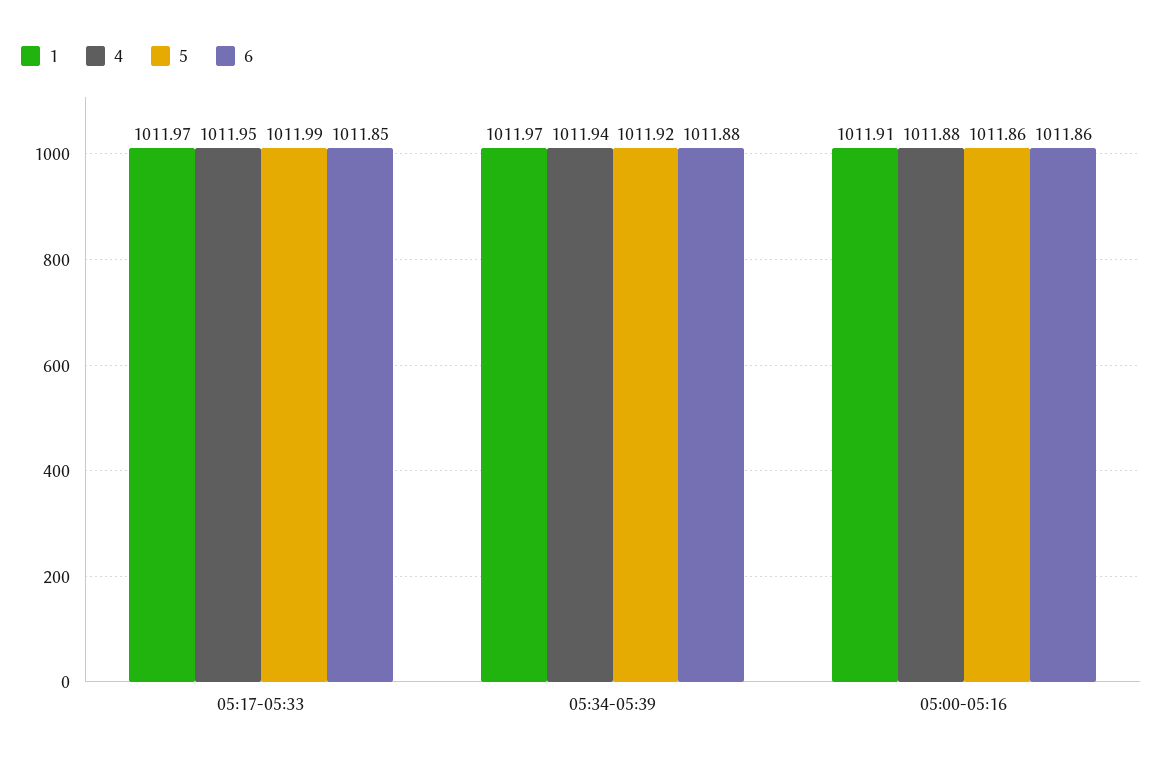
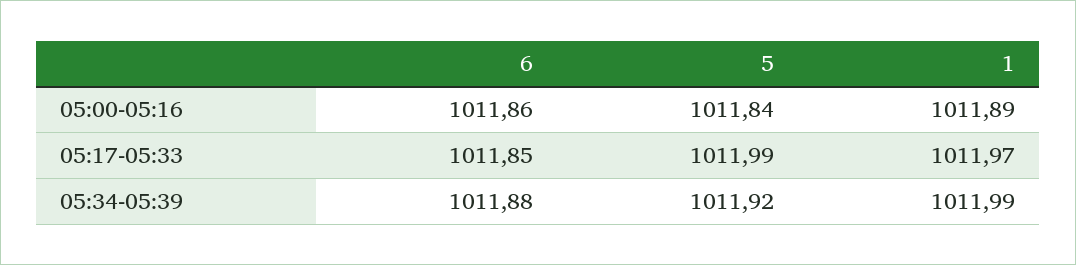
  {
    "1": {
      "05:17-05:33": 1011.97,
-     "05:34-05:39": 1011.97,
+     "05:34-05:39": 1011.99,
-     "05:00-05:16": 1011.91
+     "05:00-05:16": 1011.89
    },
-   "4": {
-     "05:17-05:33": 1011.95,
-     "05:34-05:39": 1011.94,
-     "05:00-05:16": 1011.88
-   },
    "5": {
      "05:17-05:33": 1011.99,
      "05:34-05:39": 1011.92,
-     "05:00-05:16": 1011.86
+     "05:00-05:16": 1011.84
    },
    "6": {
      "05:17-05:33": 1011.85,
      "05:34-05:39": 1011.88,
      "05:00-05:16": 1011.86
    }
  }

